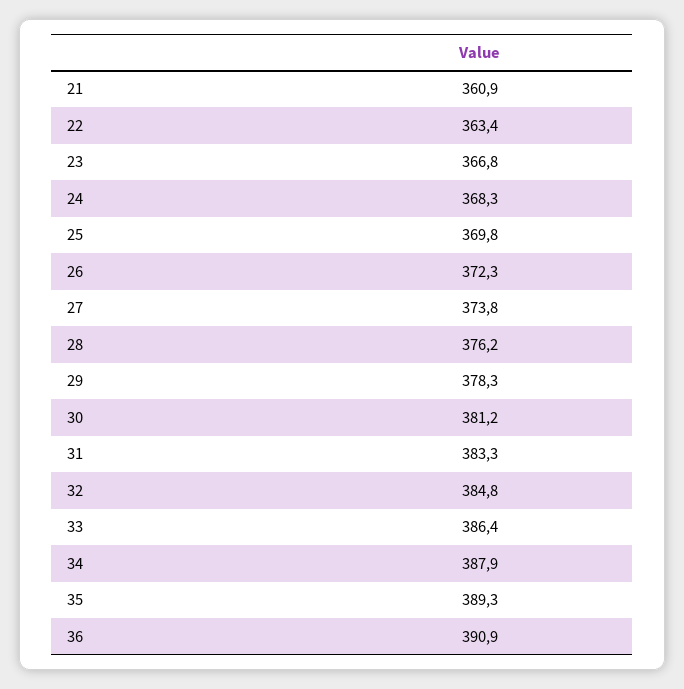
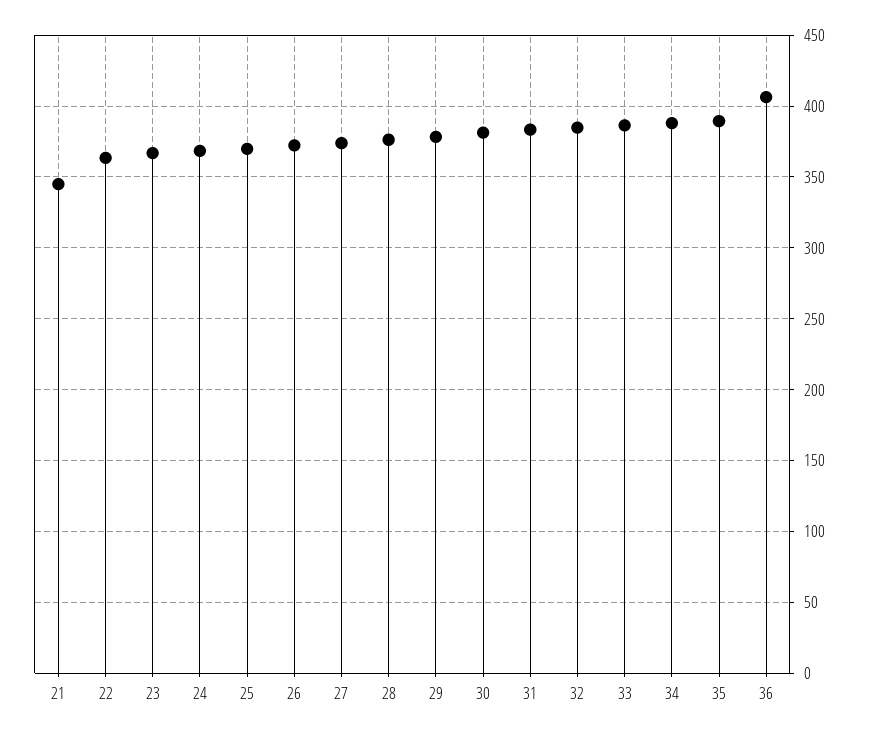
  {
-   "21": 360.9,
+   "21": 345,
    "22": 363.4,
    "23": 366.8,
    "24": 368.3,
    "25": 369.8,
    "26": 372.3,
    "27": 373.8,
    "28": 376.2,
    "29": 378.3,
    "30": 381.2,
    "31": 383.3,
    "32": 384.8,
    "33": 386.4,
    "34": 387.9,
    "35": 389.3,
-   "36": 390.9
+   "36": 405
  }

